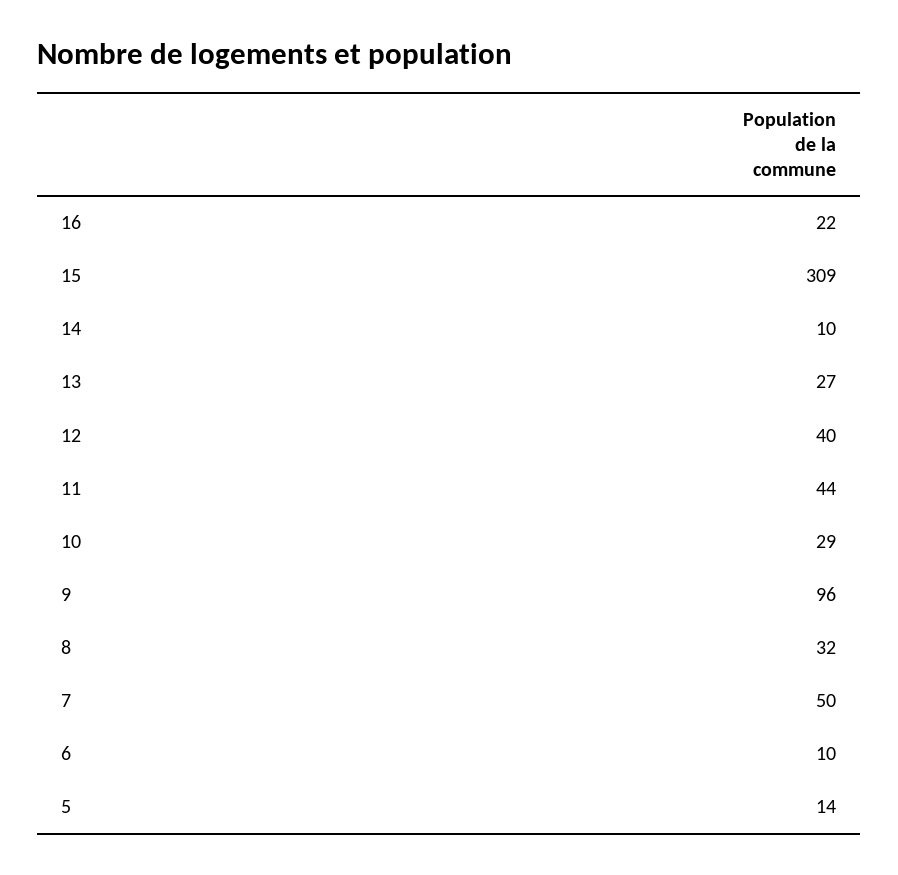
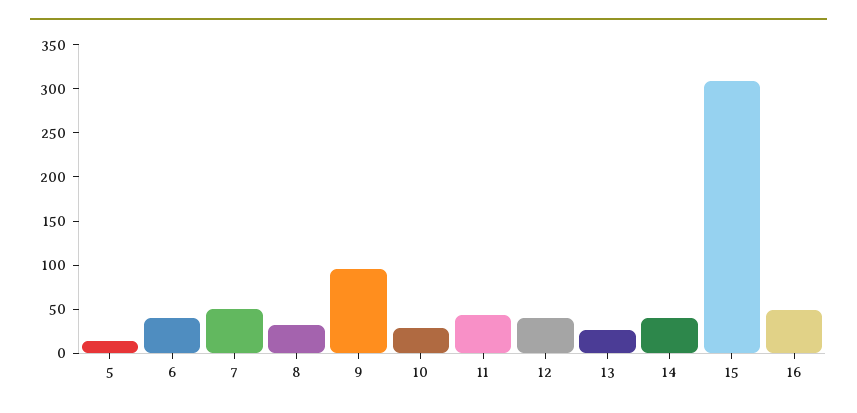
  {
-   "16": 22,
+   "16": 50,
    "15": 309,
-   "14": 10,
+   "14": 40,
    "13": 27,
    "12": 40,
    "11": 44,
    "10": 29,
    "9": 96,
    "8": 32,
    "7": 50,
-   "6": 10,
+   "6": 40,
    "5": 14
  }

